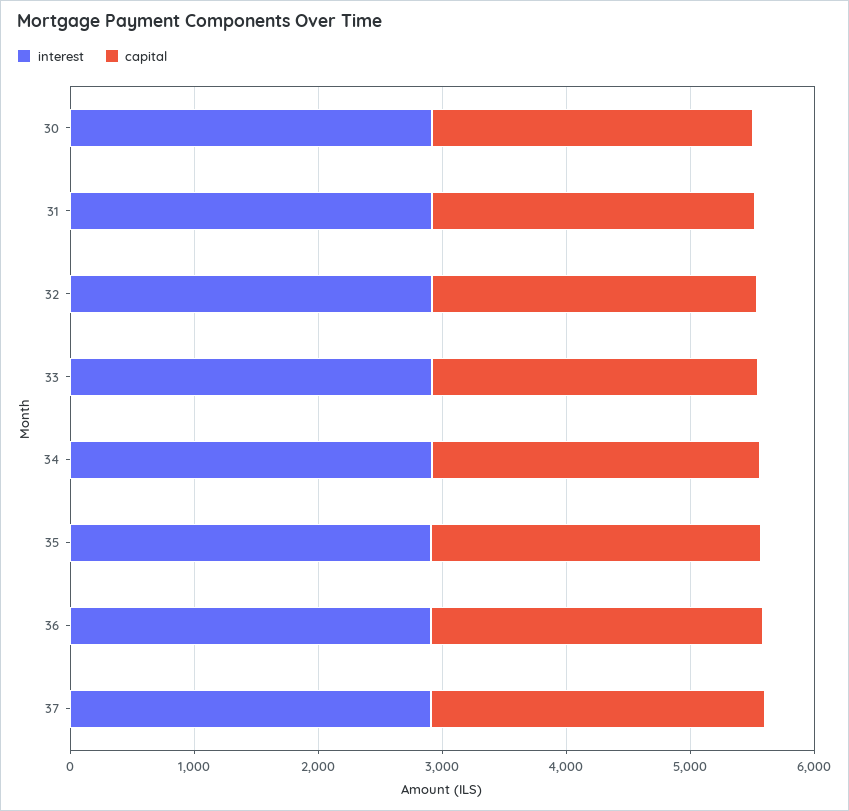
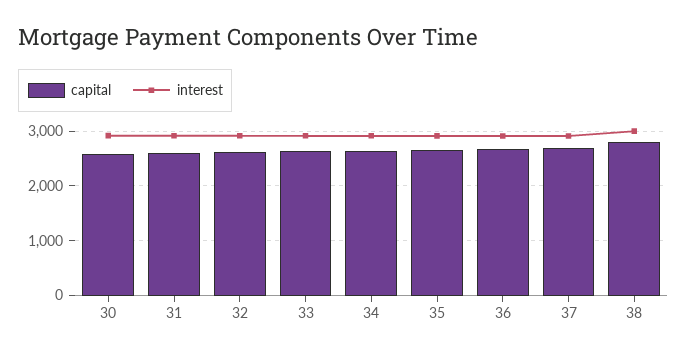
  {
    "interest": {
      "30": 3000,
      "31": 3000,
      "32": 3000,
      "33": 3000,
      "34": 3000,
      "35": 3000,
      "36": 3000,
-     "37": 3000
+     "37": 3000,
+     "38": 3000
    },
    "capital": {
      "30": 2600,
      "31": 2600,
      "32": 2600,
      "33": 2600,
      "34": 2600,
      "35": 2600,
      "36": 2600,
-     "37": 2600
+     "37": 2600,
+     "38": 2800
    }
  }

